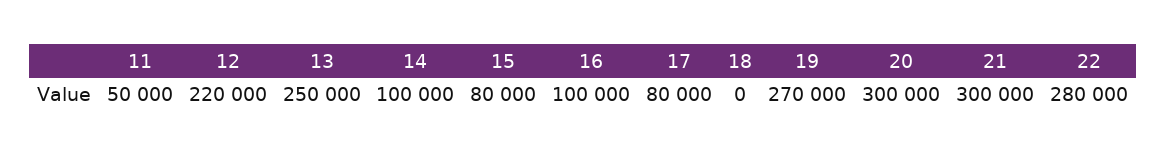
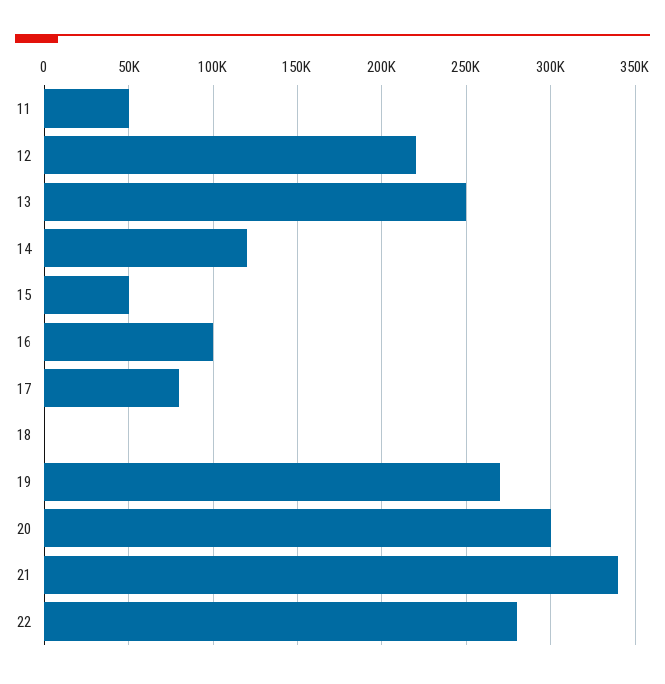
  {
    "11": 50000,
    "12": 220000,
    "13": 250000,
-   "14": 100000,
+   "14": 120000,
-   "15": 80000,
+   "15": 50000,
    "16": 100000,
    "17": 80000,
    "18": 0,
    "19": 270000,
    "20": 300000,
-   "21": 300000,
+   "21": 340000,
    "22": 280000
  }

